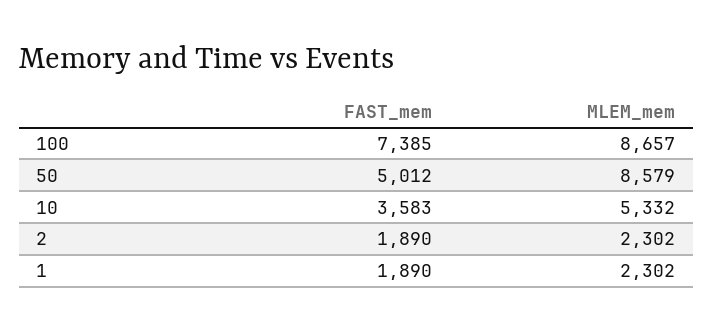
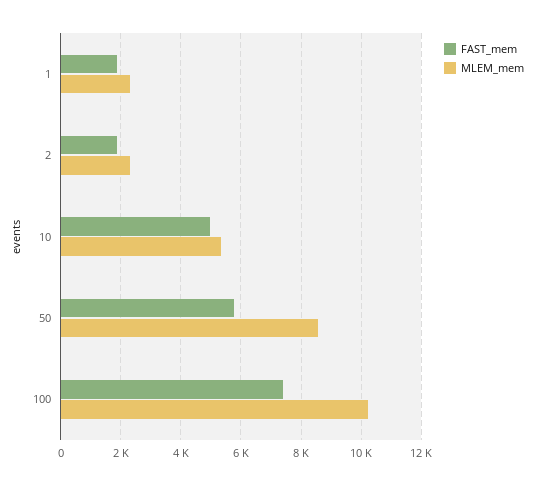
  {
    "FAST_mem": {
      "100": 7385,
-     "50": 5012,
+     "50": 5800,
-     "10": 3583,
+     "10": 5000,
      "2": 1890,
      "1": 1890
    },
    "MLEM_mem": {
-     "100": 8657,
+     "100": 10200,
      "50": 8579,
      "10": 5332,
      "2": 2302,
      "1": 2302
    }
  }

